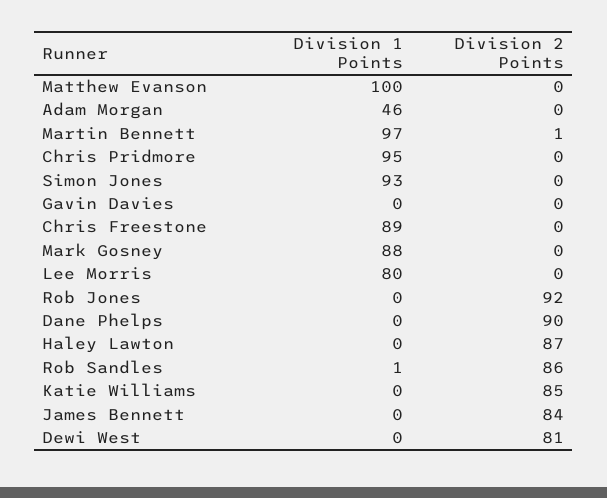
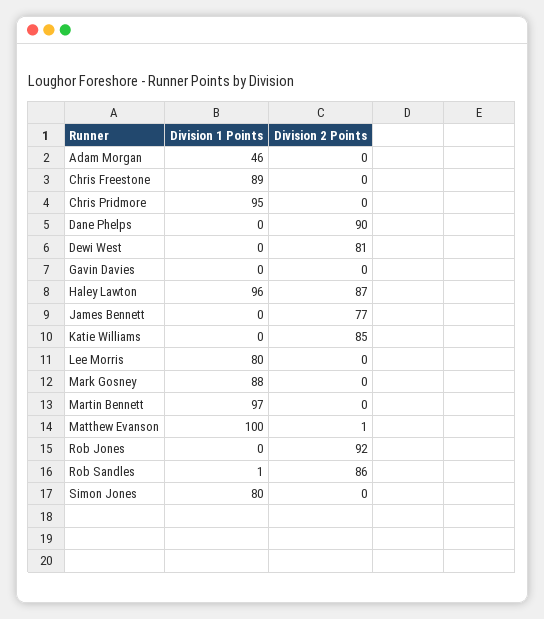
  {
    "Division 1 Points": {
      "Matthew Evanson": 100,
      "Adam Morgan": 46,
      "Martin Bennett": 97,
      "Chris Pridmore": 95,
-     "Simon Jones": 93,
+     "Simon Jones": 80,
      "Gavin Davies": 0,
      "Chris Freestone": 89,
      "Mark Gosney": 88,
      "Lee Morris": 80,
      "Rob Jones": 0,
      "Dane Phelps": 0,
-     "Haley Lawton": 0,
+     "Haley Lawton": 96,
      "Rob Sandles": 1,
      "Katie Williams": 0,
      "James Bennett": 0,
      "Dewi West": 0
    },
    "Division 2 Points": {
-     "Matthew Evanson": 0,
+     "Matthew Evanson": 1,
      "Adam Morgan": 0,
-     "Martin Bennett": 1,
+     "Martin Bennett": 0,
      "Chris Pridmore": 0,
      "Simon Jones": 0,
      "Gavin Davies": 0,
      "Chris Freestone": 0,
      "Mark Gosney": 0,
      "Lee Morris": 0,
      "Rob Jones": 92,
      "Dane Phelps": 90,
      "Haley Lawton": 87,
      "Rob Sandles": 86,
      "Katie Williams": 85,
-     "James Bennett": 84,
+     "James Bennett": 77,
      "Dewi West": 81
    }
  }

